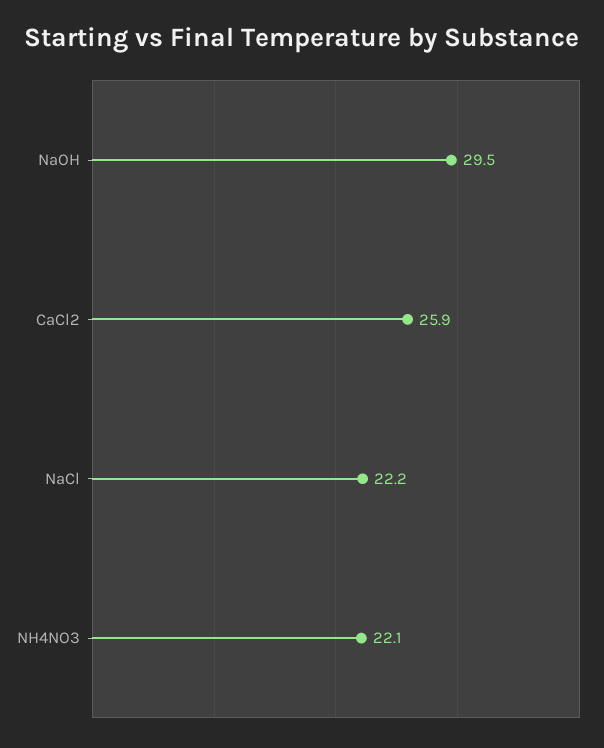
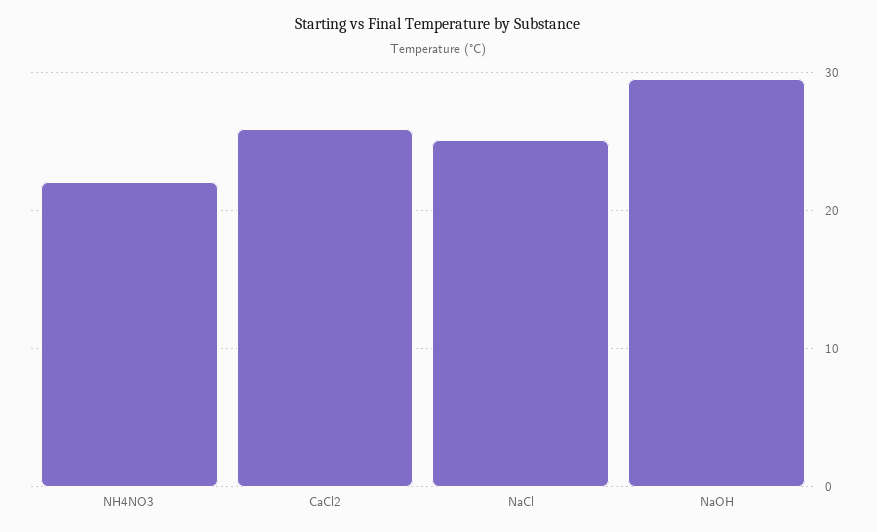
  {
    "NaOH": 29.5,
    "CaCl2": 25.9,
-   "NaCl": 22.2,
+   "NaCl": 25,
    "NH4NO3": 22.1
  }

